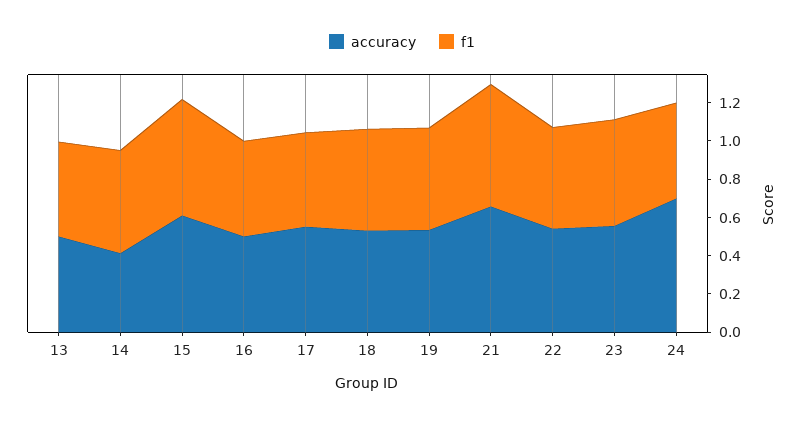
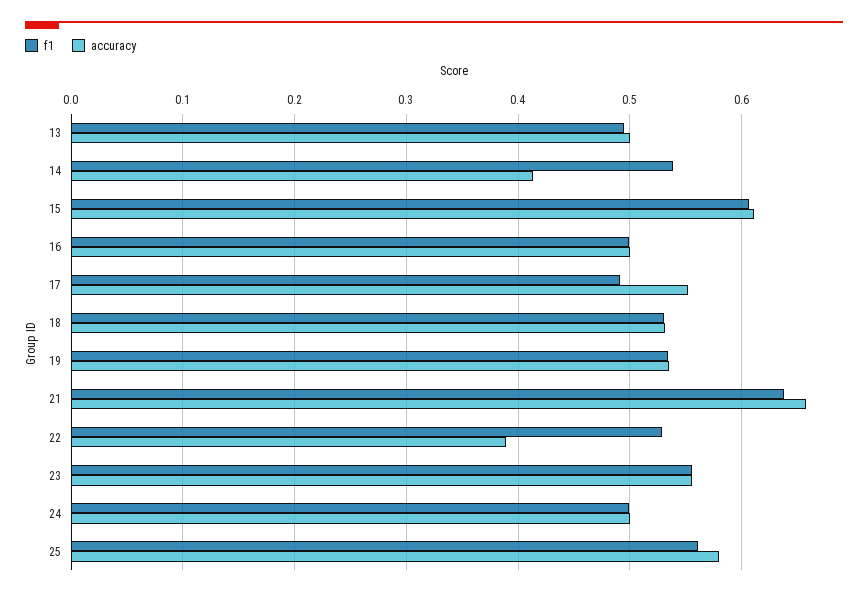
  {
    "accuracy": {
      "13": 0.5,
      "14": 0.41,
      "15": 0.61,
      "16": 0.5,
      "17": 0.55,
      "18": 0.53,
      "19": 0.53,
      "21": 0.66,
-     "22": 0.55,
+     "22": 0.39,
      "23": 0.56,
-     "24": 0.7
+     "24": 0.5,
+     "25": 0.58
    },
    "f1": {
      "13": 0.49,
      "14": 0.54,
      "15": 0.61,
      "16": 0.5,
      "17": 0.49,
      "18": 0.53,
      "19": 0.53,
      "21": 0.64,
      "22": 0.53,
      "23": 0.56,
-     "24": 0.5
+     "24": 0.5,
+     "25": 0.56
    }
  }

